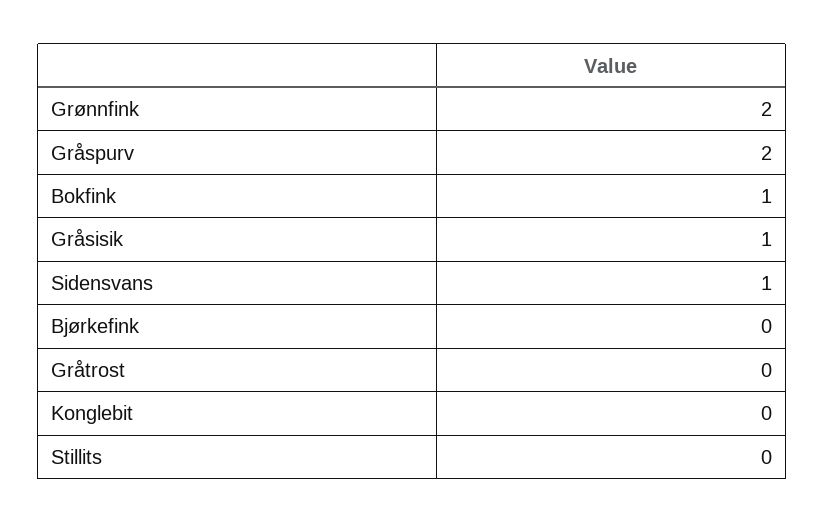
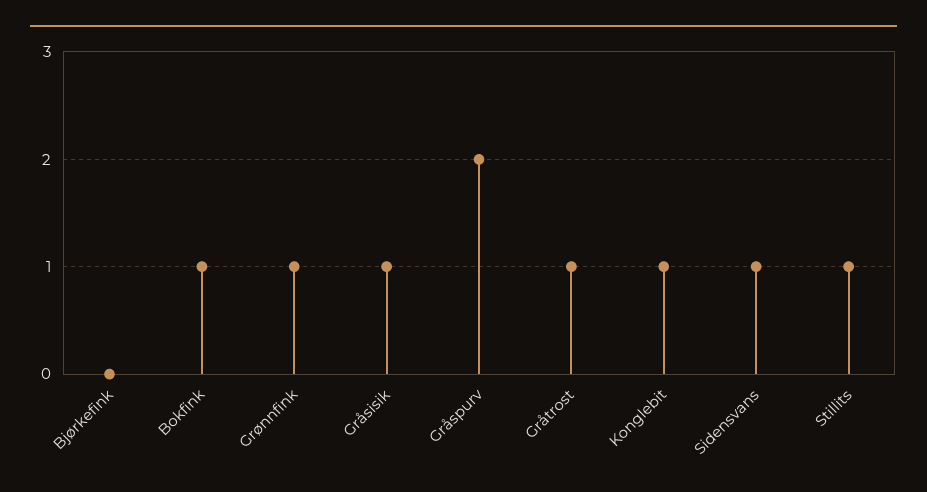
  {
-   "Grønnfink": 2,
+   "Grønnfink": 1,
    "Gråspurv": 2,
    "Bokfink": 1,
    "Gråsisik": 1,
    "Sidensvans": 1,
    "Bjørkefink": 0,
-   "Gråtrost": 0,
+   "Gråtrost": 1,
-   "Konglebit": 0,
+   "Konglebit": 1,
-   "Stillits": 0
+   "Stillits": 1
  }

